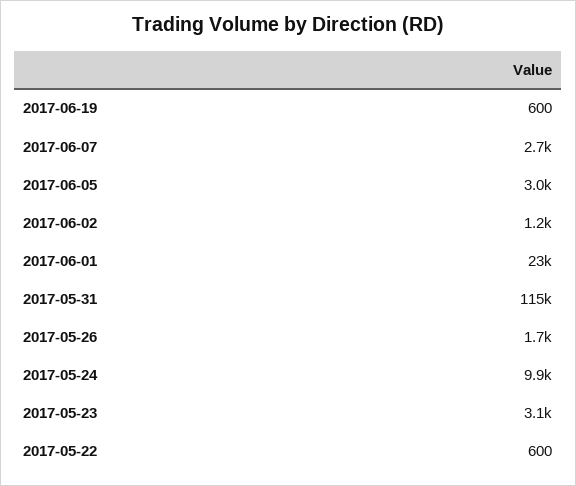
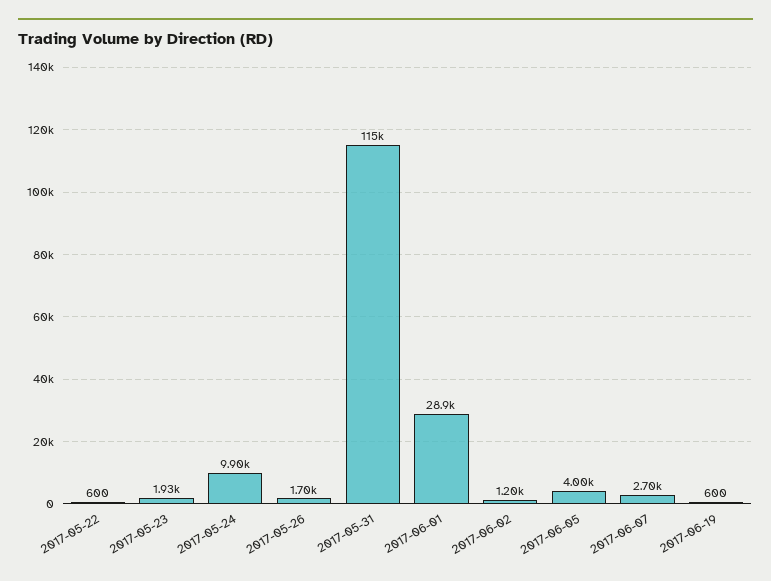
  {
    "2017-06-19": 600,
    "2017-06-07": 2700,
-   "2017-06-05": 3000,
+   "2017-06-05": 4000,
    "2017-06-02": 1200,
-   "2017-06-01": 23000,
+   "2017-06-01": 28900,
    "2017-05-31": 115000,
    "2017-05-26": 1700,
    "2017-05-24": 9900,
-   "2017-05-23": 3100,
+   "2017-05-23": 1930,
    "2017-05-22": 600
  }

